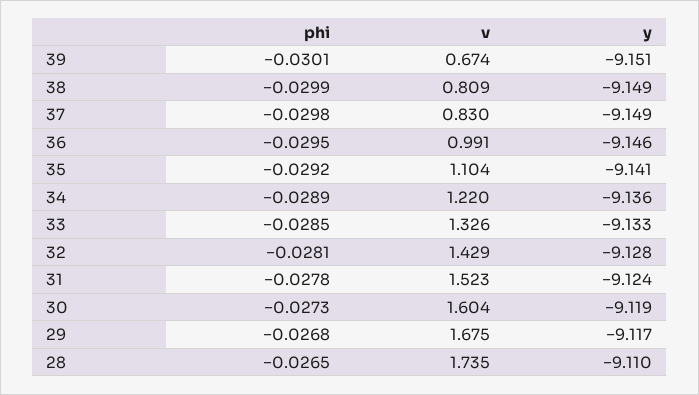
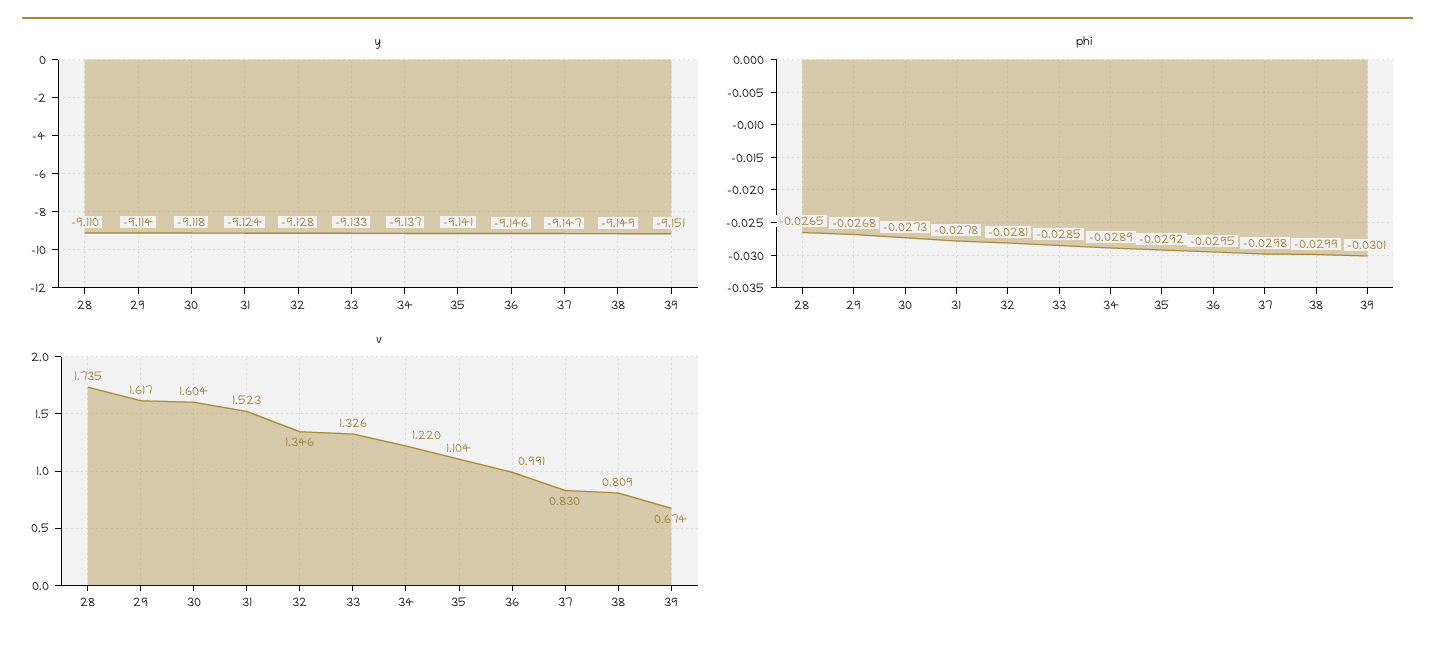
  {
    "phi": {
      "39": -0.0301,
      "38": -0.0299,
      "37": -0.0298,
      "36": -0.0295,
      "35": -0.0292,
      "34": -0.0289,
      "33": -0.0285,
      "32": -0.0281,
      "31": -0.0278,
      "30": -0.0273,
      "29": -0.0268,
      "28": -0.0265
    },
    "v": {
      "39": 0.674,
      "38": 0.809,
      "37": 0.83,
      "36": 0.991,
      "35": 1.104,
      "34": 1.22,
      "33": 1.326,
-     "32": 1.429,
+     "32": 1.346,
      "31": 1.523,
      "30": 1.604,
-     "29": 1.675,
+     "29": 1.617,
      "28": 1.735
    },
    "y": {
      "39": -9.151,
      "38": -9.149,
-     "37": -9.149,
+     "37": -9.147,
      "36": -9.146,
      "35": -9.141,
-     "34": -9.136,
+     "34": -9.137,
      "33": -9.133,
      "32": -9.128,
      "31": -9.124,
-     "30": -9.119,
+     "30": -9.118,
-     "29": -9.117,
+     "29": -9.114,
      "28": -9.11
    }
  }

